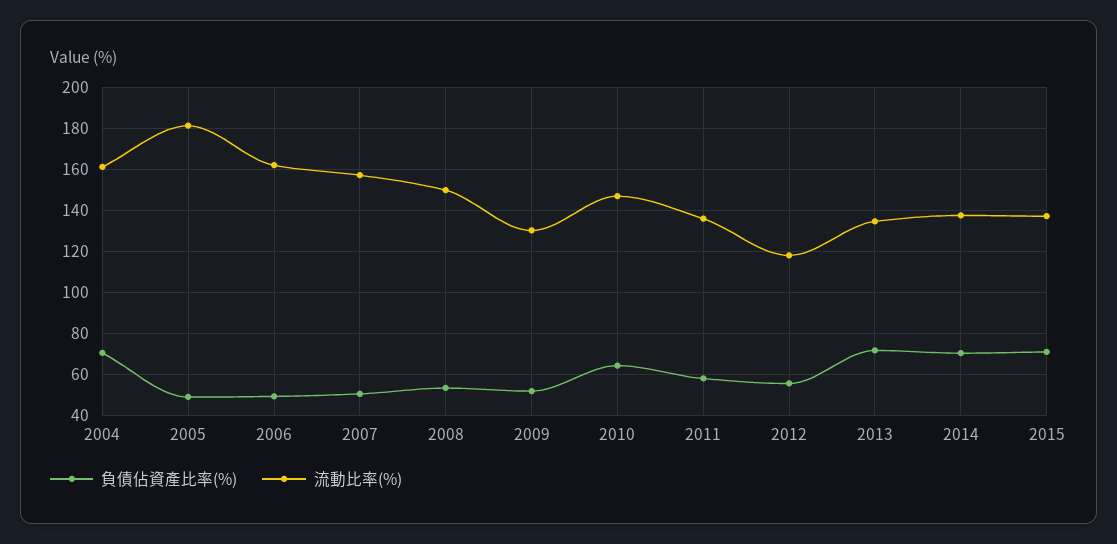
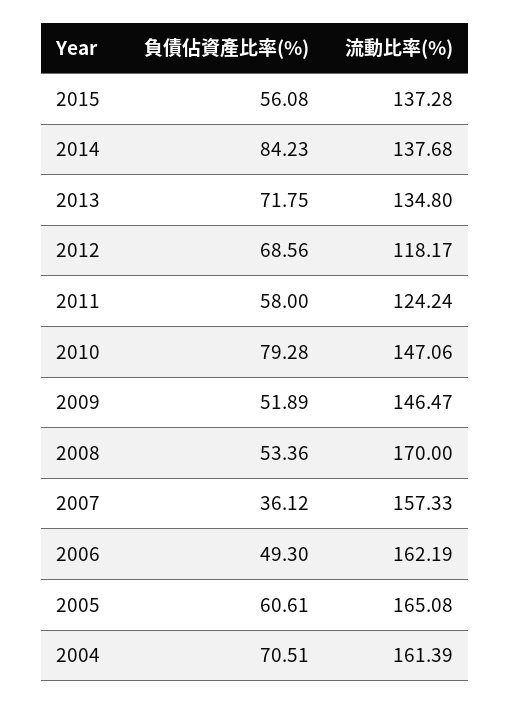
  {
    "負債佔資產比率(%)": {
      "2004": 70.51,
-     "2005": 50,
+     "2005": 60.61,
      "2006": 49.3,
-     "2007": 50,
+     "2007": 36.12,
      "2008": 53.36,
      "2009": 51.89,
-     "2010": 65,
+     "2010": 79.28,
      "2011": 58,
-     "2012": 55,
+     "2012": 68.56,
      "2013": 71.75,
-     "2014": 70,
+     "2014": 84.23,
-     "2015": 70
+     "2015": 56.08
    },
    "流動比率(%)": {
      "2004": 161.39,
-     "2005": 180,
+     "2005": 165.08,
      "2006": 162.19,
      "2007": 157.33,
-     "2008": 150,
+     "2008": 170,
-     "2009": 130,
+     "2009": 146.47,
      "2010": 147.06,
-     "2011": 135,
+     "2011": 124.24,
      "2012": 118.17,
      "2013": 134.8,
      "2014": 137.68,
      "2015": 137.28
    }
  }

